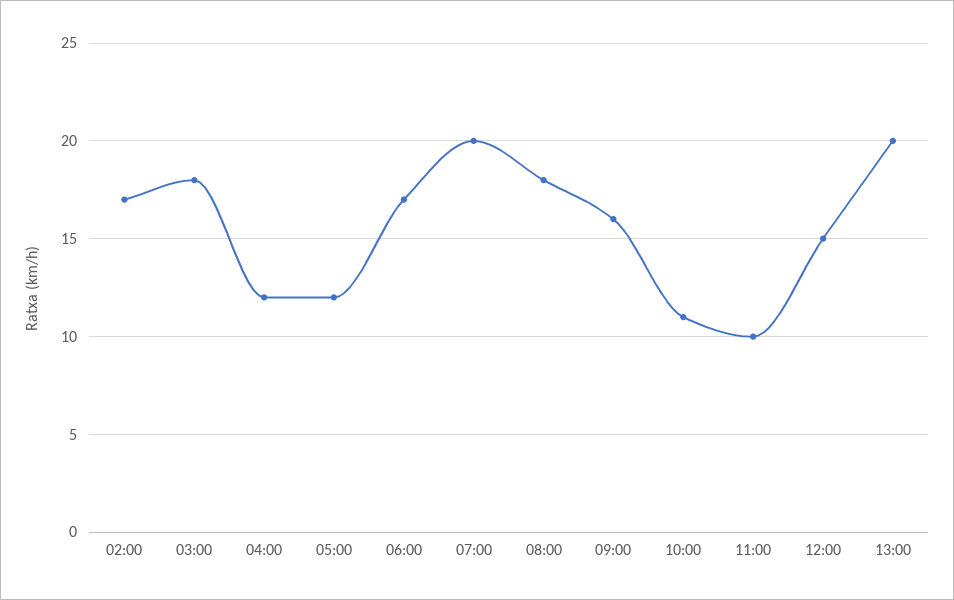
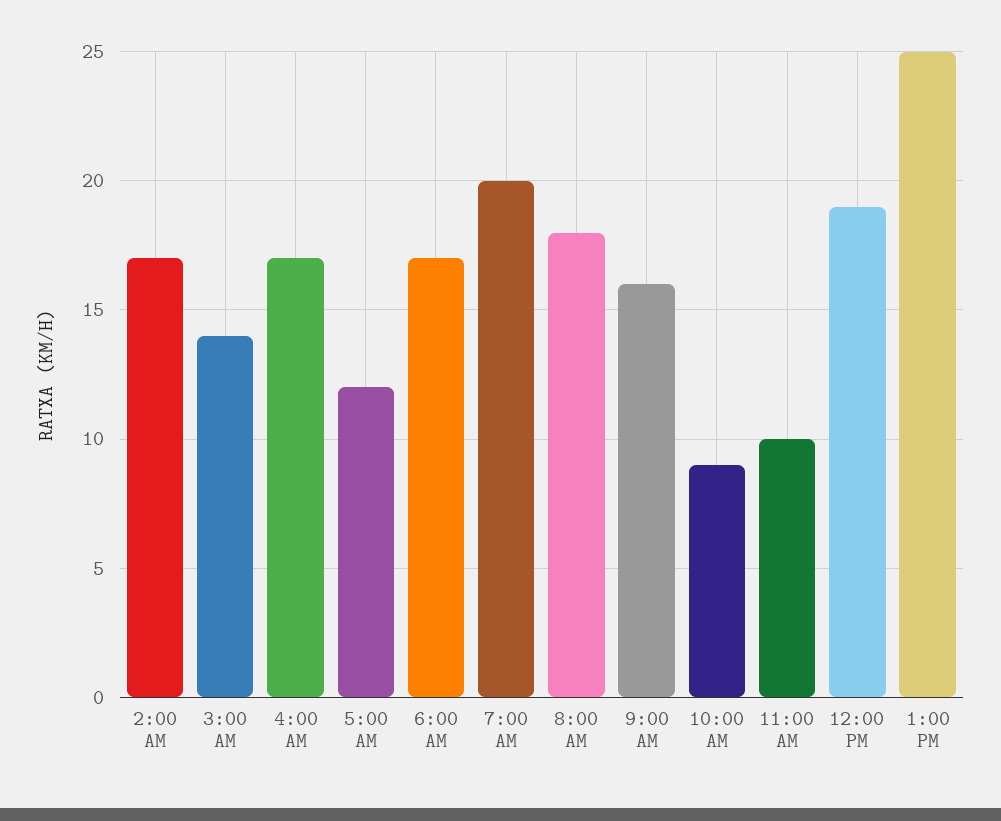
  {
    "02:00": 17,
-   "03:00": 18,
+   "03:00": 14,
-   "04:00": 12,
+   "04:00": 17,
    "05:00": 12,
    "06:00": 17,
    "07:00": 20,
    "08:00": 18,
    "09:00": 16,
-   "10:00": 11,
+   "10:00": 9,
    "11:00": 10,
-   "12:00": 15,
+   "12:00": 19,
-   "13:00": 20
+   "13:00": 25
  }

